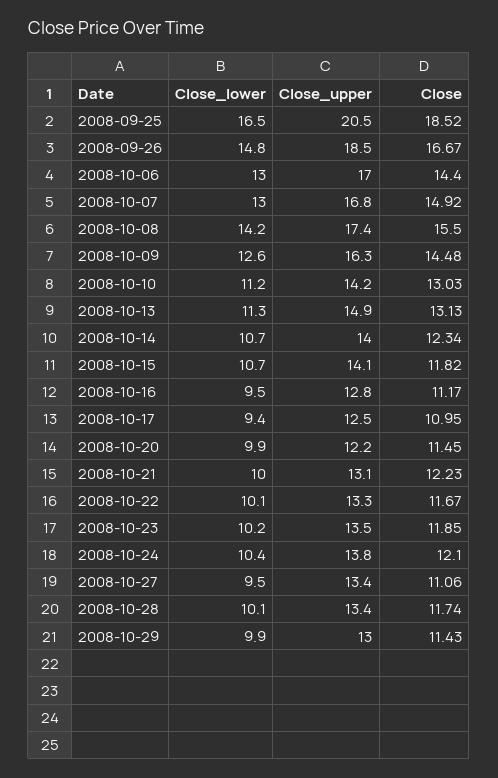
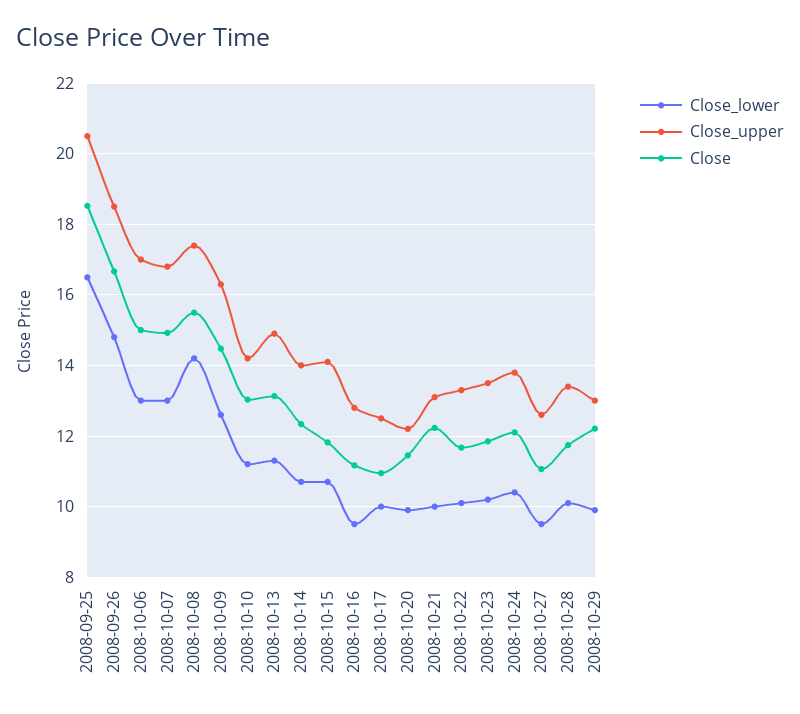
  {
    "Close_lower": {
      "2008-09-25": 16.5,
      "2008-09-26": 14.8,
      "2008-10-06": 13,
      "2008-10-07": 13,
      "2008-10-08": 14.2,
      "2008-10-09": 12.6,
      "2008-10-10": 11.2,
      "2008-10-13": 11.3,
      "2008-10-14": 10.7,
      "2008-10-15": 10.7,
      "2008-10-16": 9.5,
-     "2008-10-17": 9.4,
+     "2008-10-17": 10,
      "2008-10-20": 9.9,
      "2008-10-21": 10,
      "2008-10-22": 10.1,
      "2008-10-23": 10.2,
      "2008-10-24": 10.4,
      "2008-10-27": 9.5,
      "2008-10-28": 10.1,
      "2008-10-29": 9.9
    },
    "Close_upper": {
      "2008-09-25": 20.5,
      "2008-09-26": 18.5,
      "2008-10-06": 17,
      "2008-10-07": 16.8,
      "2008-10-08": 17.4,
      "2008-10-09": 16.3,
      "2008-10-10": 14.2,
      "2008-10-13": 14.9,
      "2008-10-14": 14,
      "2008-10-15": 14.1,
      "2008-10-16": 12.8,
      "2008-10-17": 12.5,
      "2008-10-20": 12.2,
      "2008-10-21": 13.1,
      "2008-10-22": 13.3,
      "2008-10-23": 13.5,
      "2008-10-24": 13.8,
-     "2008-10-27": 13.4,
+     "2008-10-27": 12.6,
      "2008-10-28": 13.4,
      "2008-10-29": 13
    },
    "Close": {
      "2008-09-25": 18.52,
      "2008-09-26": 16.67,
-     "2008-10-06": 14.4,
+     "2008-10-06": 15,
      "2008-10-07": 14.92,
      "2008-10-08": 15.5,
      "2008-10-09": 14.48,
      "2008-10-10": 13.03,
      "2008-10-13": 13.13,
      "2008-10-14": 12.34,
      "2008-10-15": 11.82,
      "2008-10-16": 11.17,
      "2008-10-17": 10.95,
      "2008-10-20": 11.45,
      "2008-10-21": 12.23,
      "2008-10-22": 11.67,
      "2008-10-23": 11.85,
      "2008-10-24": 12.1,
      "2008-10-27": 11.06,
      "2008-10-28": 11.74,
-     "2008-10-29": 11.43
+     "2008-10-29": 12.2
    }
  }

